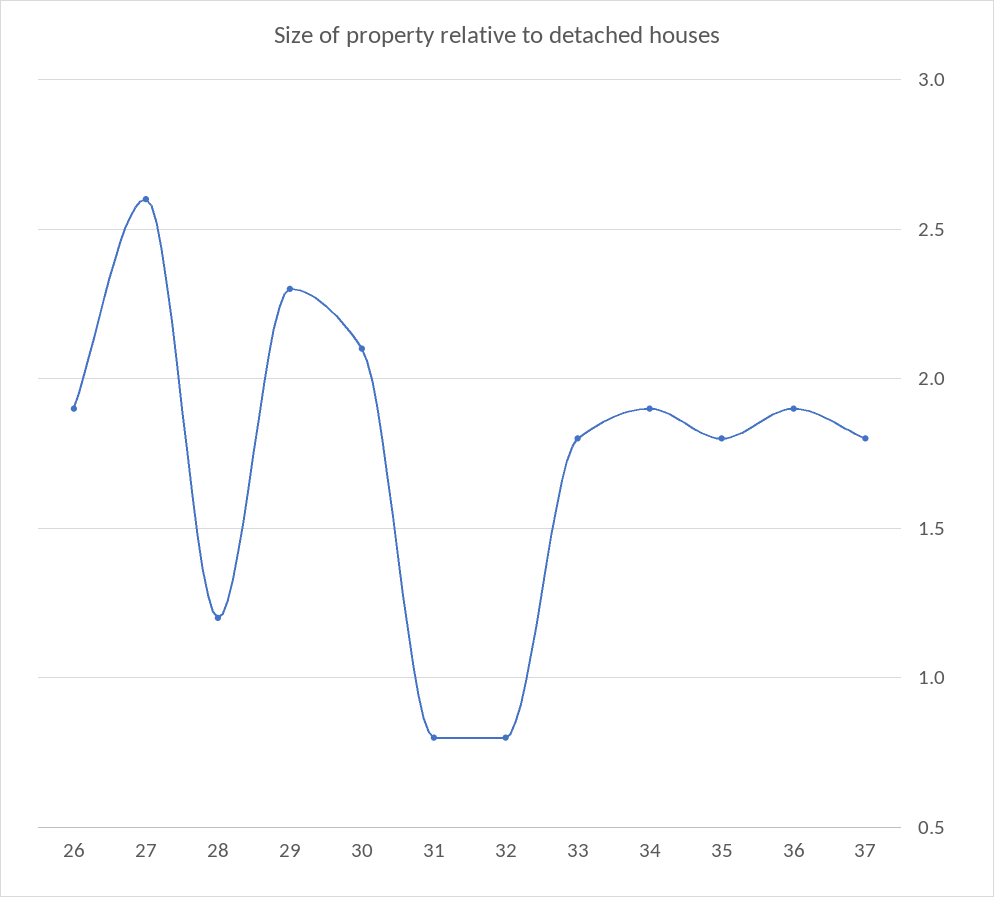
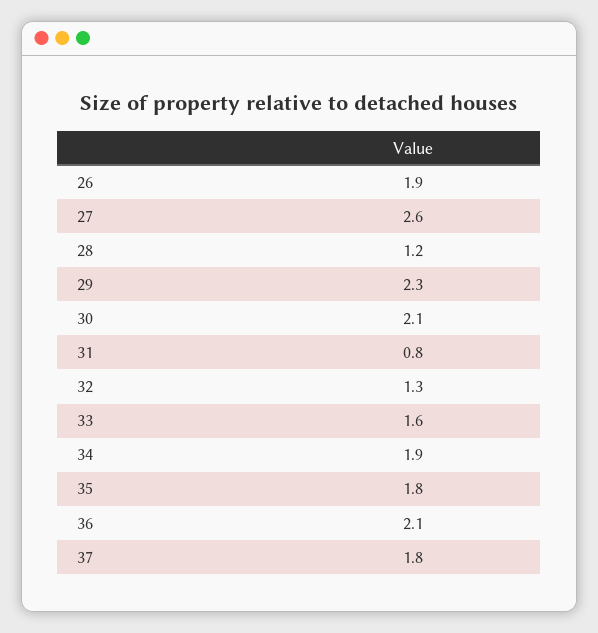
  {
    "26": 1.9,
    "27": 2.6,
    "28": 1.2,
    "29": 2.3,
    "30": 2.1,
    "31": 0.8,
-   "32": 0.8,
+   "32": 1.3,
-   "33": 1.8,
+   "33": 1.6,
    "34": 1.9,
    "35": 1.8,
-   "36": 1.9,
+   "36": 2.1,
    "37": 1.8
  }

